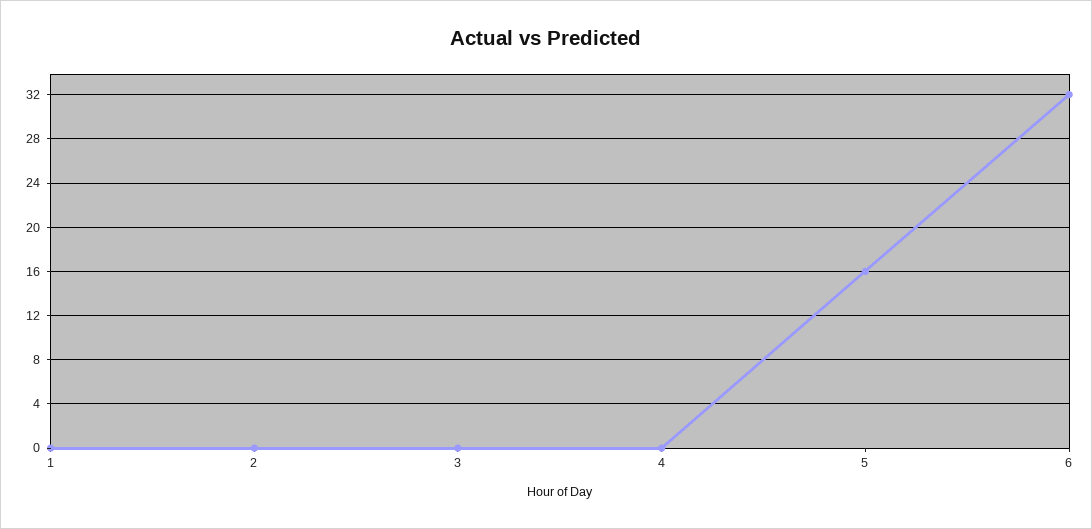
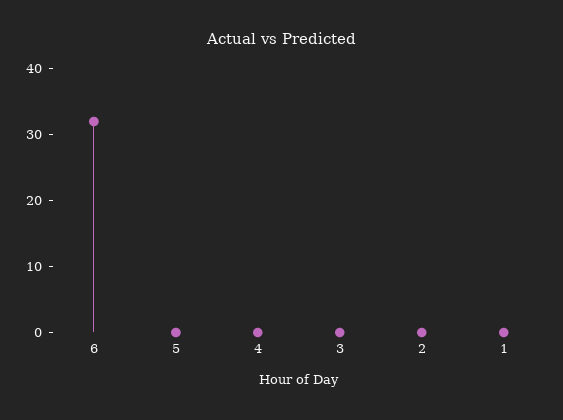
  {
    "1": 0,
    "2": 0,
    "3": 0,
    "4": 0,
-   "5": 16,
+   "5": 0,
    "6": 32
  }

